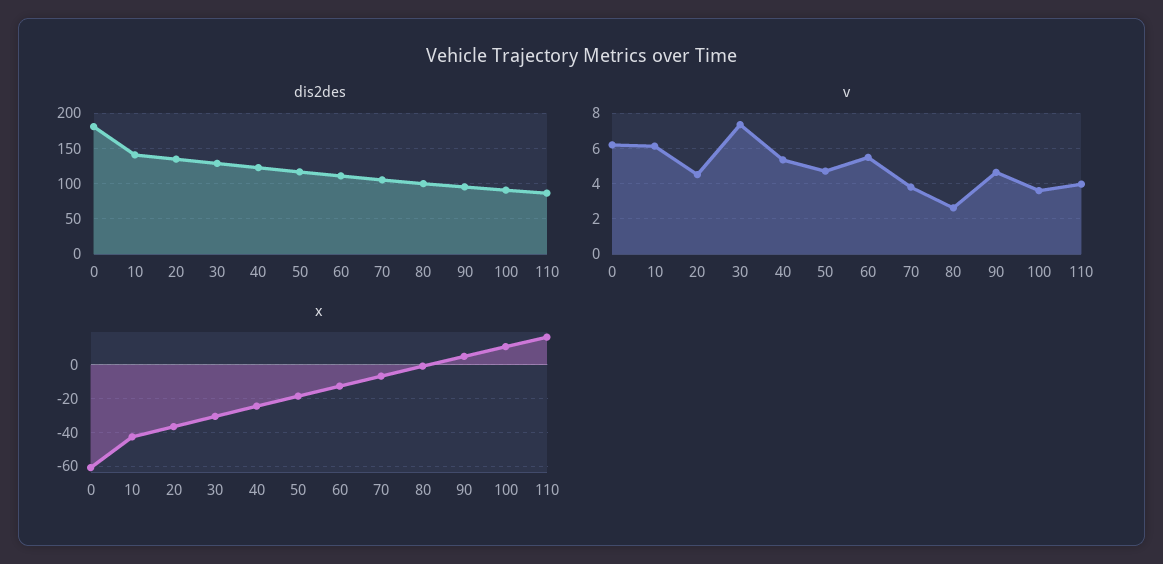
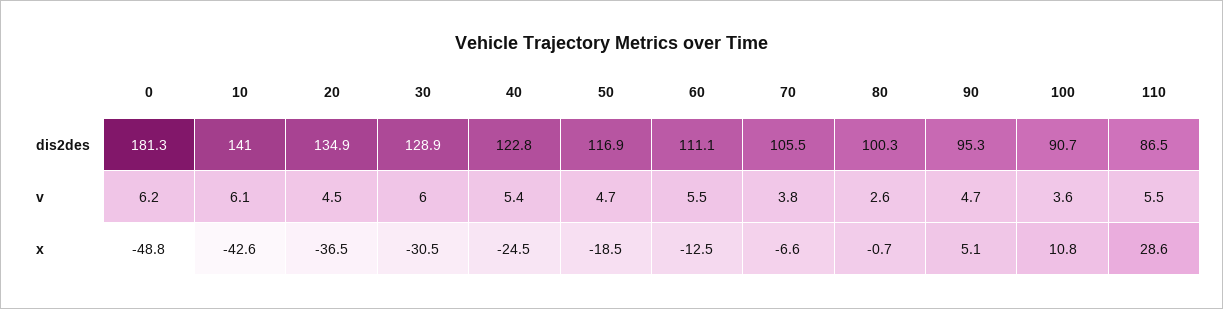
  {
    "dis2des": {
      "0": 181.3,
      "10": 141,
      "20": 134.9,
      "30": 128.9,
      "40": 122.8,
      "50": 116.9,
      "60": 111.1,
      "70": 105.5,
      "80": 100.3,
      "90": 95.3,
      "100": 90.7,
      "110": 86.5
    },
    "v": {
      "0": 6.2,
      "10": 6.1,
      "20": 4.5,
-     "30": 7.5,
+     "30": 6,
      "40": 5.4,
      "50": 4.7,
      "60": 5.5,
      "70": 3.8,
      "80": 2.6,
      "90": 4.7,
      "100": 3.6,
-     "110": 4
+     "110": 5.5
    },
    "x": {
-     "0": -60,
+     "0": -48.8,
      "10": -42.6,
      "20": -36.5,
      "30": -30.5,
      "40": -24.5,
      "50": -18.5,
      "60": -12.5,
      "70": -6.6,
      "80": -0.7,
      "90": 5.1,
      "100": 10.8,
-     "110": 15
+     "110": 28.6
    }
  }

